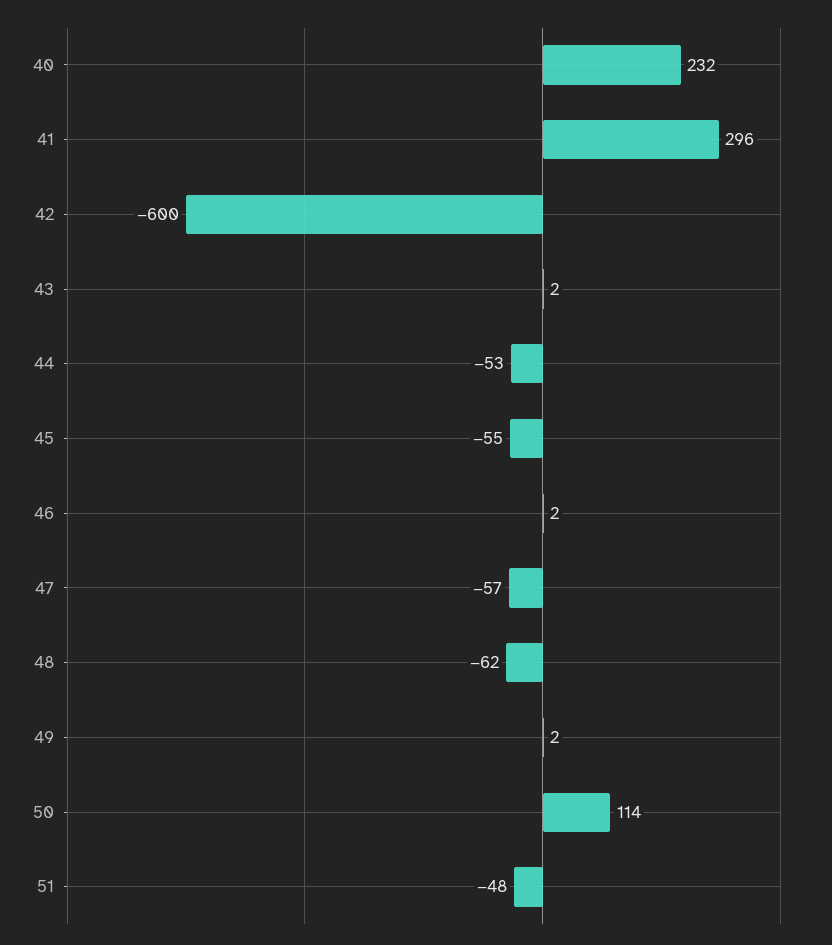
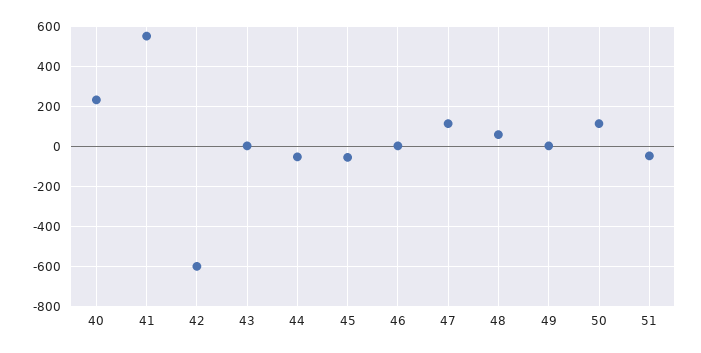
  {
    "40": 232,
-   "41": 296,
+   "41": 550,
    "42": -600,
    "43": 2,
    "44": -53,
    "45": -55,
    "46": 2,
-   "47": -57,
+   "47": 100,
-   "48": -62,
+   "48": 50,
    "49": 2,
    "50": 114,
    "51": -48
  }

